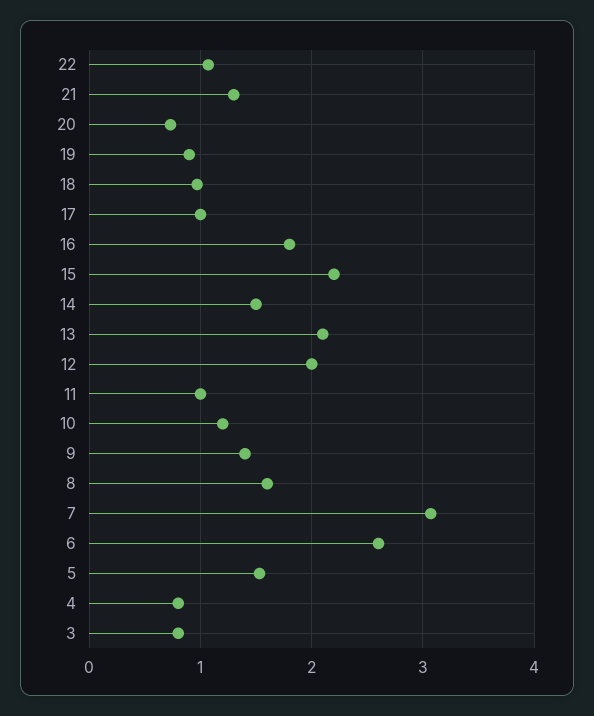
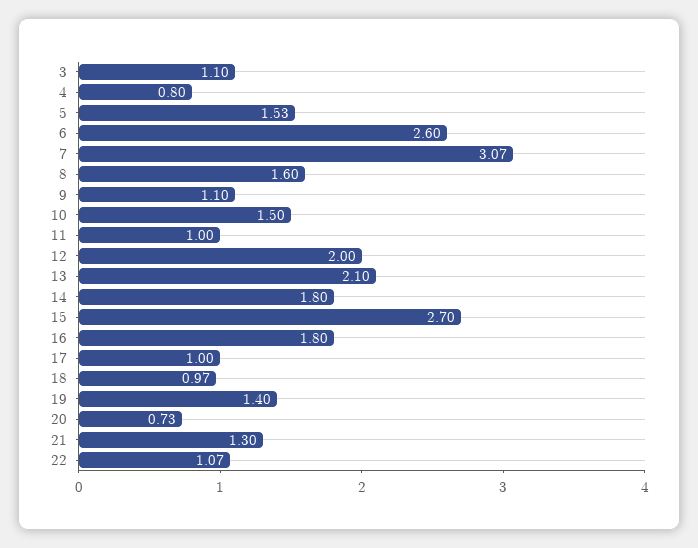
  {
    "22": 1.07,
    "21": 1.3,
    "20": 0.73,
-   "19": 0.9,
+   "19": 1.4,
    "18": 0.97,
    "17": 1,
    "16": 1.8,
-   "15": 2.2,
+   "15": 2.7,
-   "14": 1.5,
+   "14": 1.8,
    "13": 2.1,
    "12": 2,
    "11": 1,
-   "10": 1.2,
+   "10": 1.5,
-   "9": 1.4,
+   "9": 1.1,
    "8": 1.6,
    "7": 3.07,
    "6": 2.6,
    "5": 1.53,
    "4": 0.8,
-   "3": 0.8
+   "3": 1.1
  }

